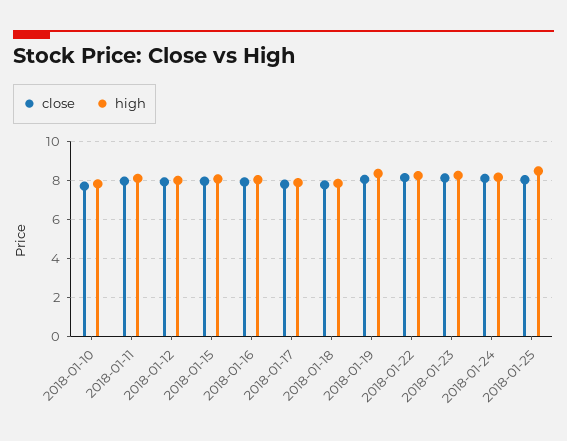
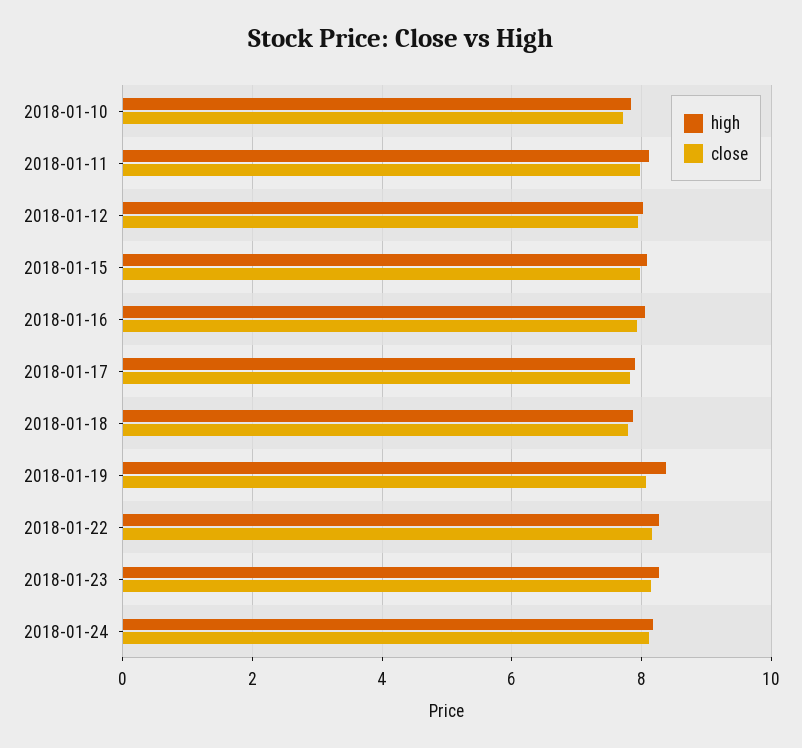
  {
    "close": {
      "2018-01-10": 7.8,
      "2018-01-11": 8,
      "2018-01-12": 8,
      "2018-01-15": 8,
      "2018-01-16": 8,
      "2018-01-17": 7.8,
      "2018-01-18": 7.8,
      "2018-01-19": 8,
      "2018-01-22": 8.2,
      "2018-01-23": 8.2,
-     "2018-01-24": 8.2,
+     "2018-01-24": 8.2
-     "2018-01-25": 8
    },
    "high": {
      "2018-01-10": 7.8,
      "2018-01-11": 8.2,
      "2018-01-12": 8,
      "2018-01-15": 8,
      "2018-01-16": 8,
      "2018-01-17": 8,
      "2018-01-18": 7.8,
      "2018-01-19": 8.4,
      "2018-01-22": 8.2,
      "2018-01-23": 8.2,
-     "2018-01-24": 8.2,
+     "2018-01-24": 8.2
-     "2018-01-25": 8.5
    }
  }

